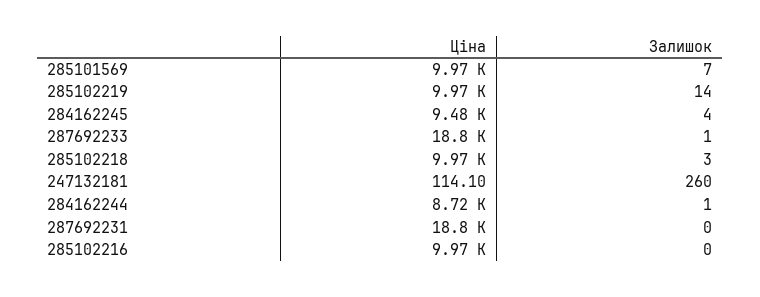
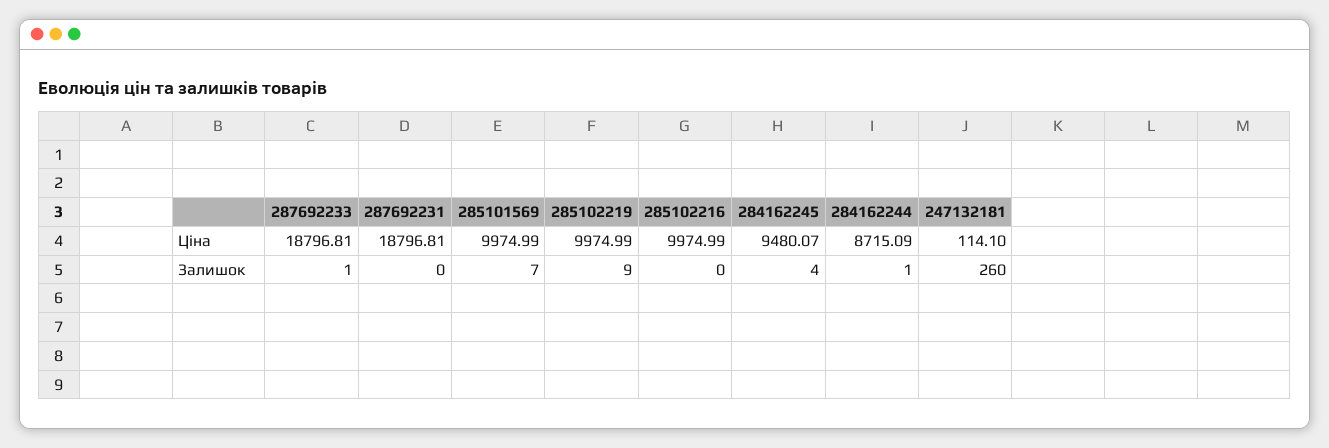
  {
    "Ціна": {
      "285101569": 9974.99,
      "285102219": 9974.99,
      "284162245": 9480.07,
      "287692233": 18796.81,
-     "285102218": 9970,
      "247132181": 114.1,
      "284162244": 8715.09,
      "287692231": 18796.81,
      "285102216": 9974.99
    },
    "Залишок": {
      "285101569": 7,
-     "285102219": 14,
+     "285102219": 9,
      "284162245": 4,
      "287692233": 1,
-     "285102218": 3,
      "247132181": 260,
      "284162244": 1,
      "287692231": 0,
      "285102216": 0
    }
  }

